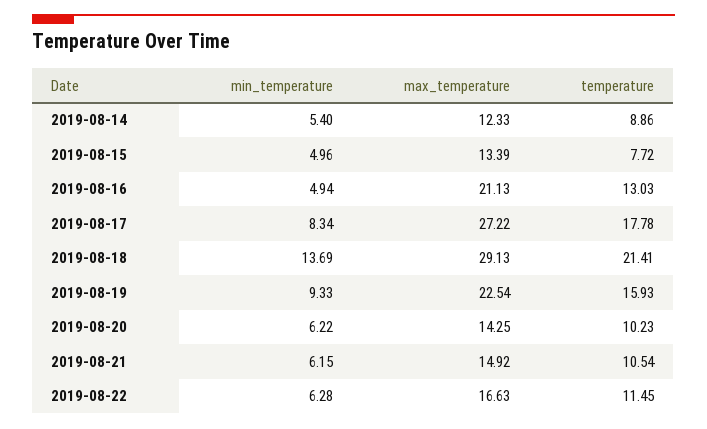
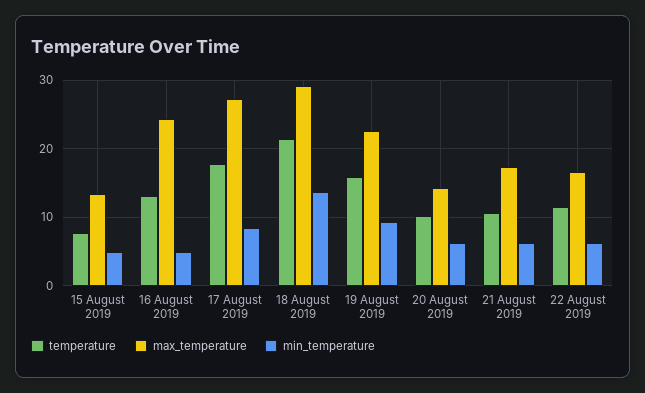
  {
    "min_temperature": {
-     "2019-08-14": 5.4,
      "2019-08-15": 4.96,
      "2019-08-16": 4.94,
      "2019-08-17": 8.34,
      "2019-08-18": 13.69,
      "2019-08-19": 9.33,
      "2019-08-20": 6.22,
      "2019-08-21": 6.15,
      "2019-08-22": 6.28
    },
    "max_temperature": {
-     "2019-08-14": 12.33,
      "2019-08-15": 13.39,
-     "2019-08-16": 21.13,
+     "2019-08-16": 24,
      "2019-08-17": 27.22,
      "2019-08-18": 29.13,
      "2019-08-19": 22.54,
      "2019-08-20": 14.25,
-     "2019-08-21": 14.92,
+     "2019-08-21": 17,
      "2019-08-22": 16.63
    },
    "temperature": {
-     "2019-08-14": 8.86,
      "2019-08-15": 7.72,
      "2019-08-16": 13.03,
      "2019-08-17": 17.78,
      "2019-08-18": 21.41,
      "2019-08-19": 15.93,
      "2019-08-20": 10.23,
      "2019-08-21": 10.54,
      "2019-08-22": 11.45
    }
  }

